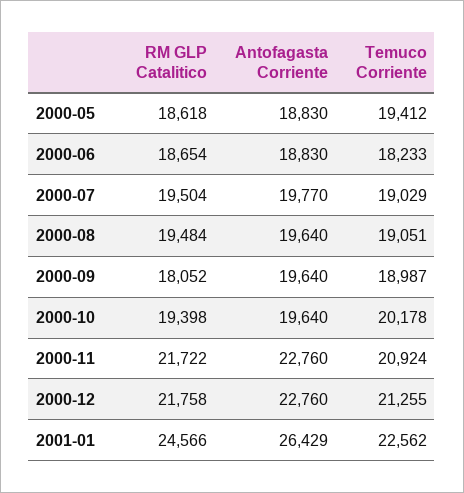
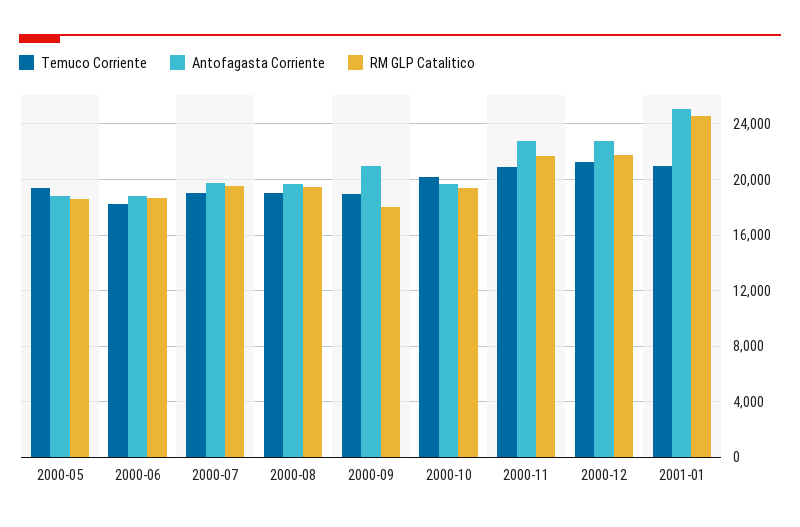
  {
    "RM GLP Catalitico": {
      "2000-05": 18618,
      "2000-06": 18654,
      "2000-07": 19504,
      "2000-08": 19484,
      "2000-09": 18052,
      "2000-10": 19398,
      "2000-11": 21722,
      "2000-12": 21758,
      "2001-01": 24566
    },
    "Antofagasta Corriente": {
      "2000-05": 18830,
      "2000-06": 18830,
      "2000-07": 19770,
      "2000-08": 19640,
-     "2000-09": 19640,
+     "2000-09": 21000,
      "2000-10": 19640,
      "2000-11": 22760,
      "2000-12": 22760,
-     "2001-01": 26429
+     "2001-01": 25000
    },
    "Temuco Corriente": {
      "2000-05": 19412,
      "2000-06": 18233,
      "2000-07": 19029,
      "2000-08": 19051,
      "2000-09": 18987,
      "2000-10": 20178,
      "2000-11": 20924,
      "2000-12": 21255,
-     "2001-01": 22562
+     "2001-01": 21000
    }
  }

